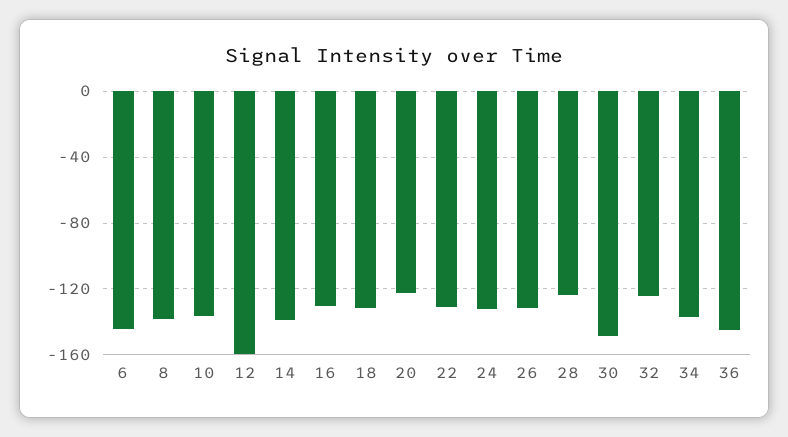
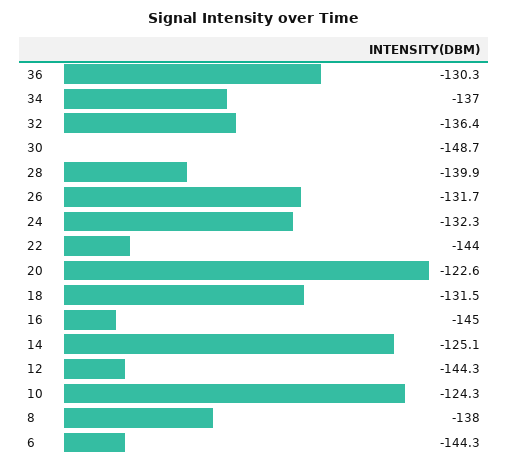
  {
    "6": -144.3,
    "8": -138,
-   "10": -135,
+   "10": -124.3,
-   "12": -160,
+   "12": -144.3,
-   "14": -140,
+   "14": -125.1,
-   "16": -130,
+   "16": -145,
    "18": -131.5,
    "20": -122.6,
-   "22": -130,
+   "22": -144,
    "24": -132.3,
    "26": -131.7,
-   "28": -125,
+   "28": -139.9,
    "30": -148.7,
-   "32": -125,
+   "32": -136.4,
    "34": -137,
-   "36": -145
+   "36": -130.3
  }

